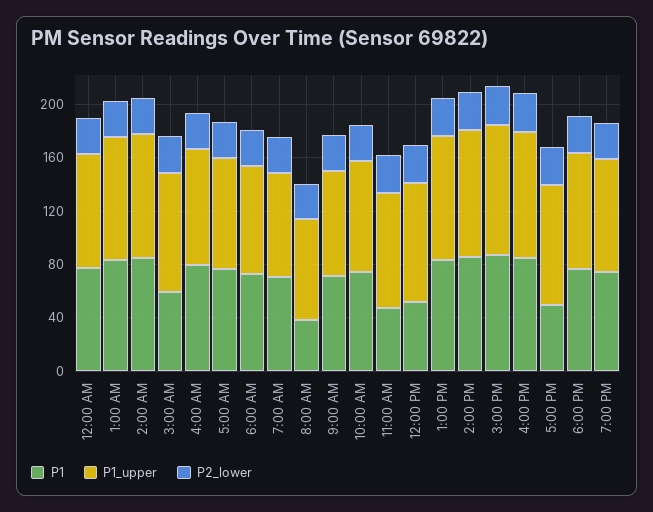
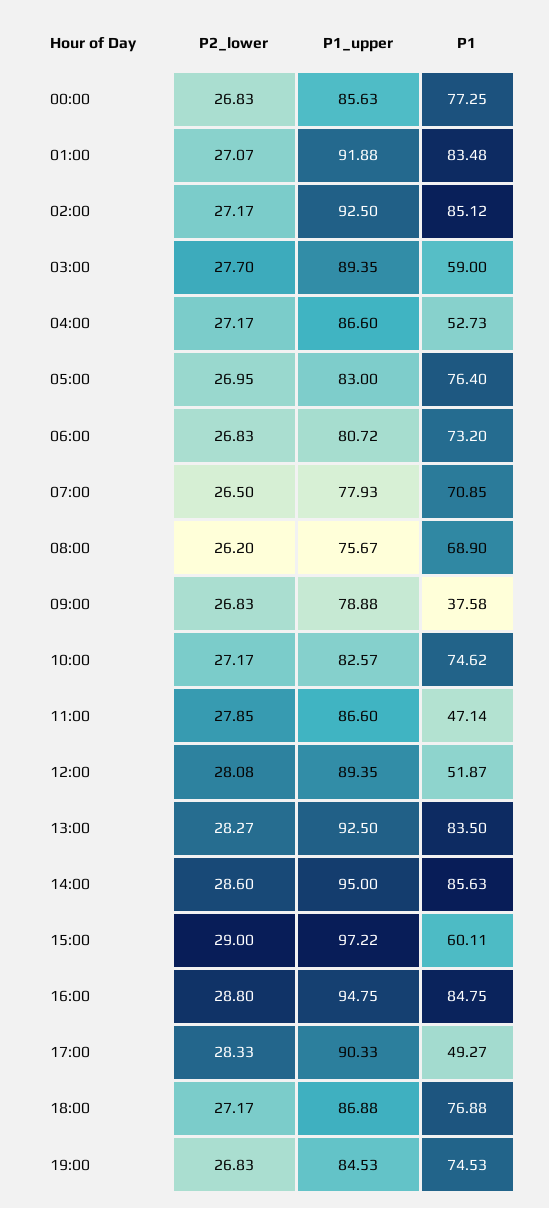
  {
    "P1": {
      "12:00 AM": 77.25,
      "1:00 AM": 83.48,
      "2:00 AM": 85.12,
      "3:00 AM": 59,
-     "4:00 AM": 80,
+     "4:00 AM": 52.73,
      "5:00 AM": 76.4,
      "6:00 AM": 73.2,
      "7:00 AM": 70.85,
-     "8:00 AM": 40,
+     "8:00 AM": 68.9,
-     "9:00 AM": 70,
+     "9:00 AM": 37.58,
      "10:00 AM": 74.62,
      "11:00 AM": 47.14,
      "12:00 PM": 51.87,
      "1:00 PM": 83.5,
      "2:00 PM": 85.63,
-     "3:00 PM": 90,
+     "3:00 PM": 60.11,
      "4:00 PM": 84.75,
      "5:00 PM": 49.27,
      "6:00 PM": 76.88,
      "7:00 PM": 74.53
    },
    "P1_upper": {
      "12:00 AM": 85.63,
      "1:00 AM": 91.88,
      "2:00 AM": 92.5,
      "3:00 AM": 89.35,
      "4:00 AM": 86.6,
      "5:00 AM": 83,
      "6:00 AM": 80.72,
      "7:00 AM": 77.93,
      "8:00 AM": 75.67,
      "9:00 AM": 78.88,
      "10:00 AM": 82.57,
      "11:00 AM": 86.6,
      "12:00 PM": 89.35,
      "1:00 PM": 92.5,
      "2:00 PM": 95,
      "3:00 PM": 97.22,
      "4:00 PM": 94.75,
      "5:00 PM": 90.33,
      "6:00 PM": 86.88,
      "7:00 PM": 84.53
    },
    "P2_lower": {
      "12:00 AM": 26.83,
      "1:00 AM": 27.07,
      "2:00 AM": 27.17,
      "3:00 AM": 27.7,
      "4:00 AM": 27.17,
      "5:00 AM": 26.95,
      "6:00 AM": 26.83,
      "7:00 AM": 26.5,
      "8:00 AM": 26.2,
      "9:00 AM": 26.83,
      "10:00 AM": 27.17,
      "11:00 AM": 27.85,
      "12:00 PM": 28.08,
      "1:00 PM": 28.27,
      "2:00 PM": 28.6,
      "3:00 PM": 29,
      "4:00 PM": 28.8,
      "5:00 PM": 28.33,
      "6:00 PM": 27.17,
      "7:00 PM": 26.83
    }
  }

